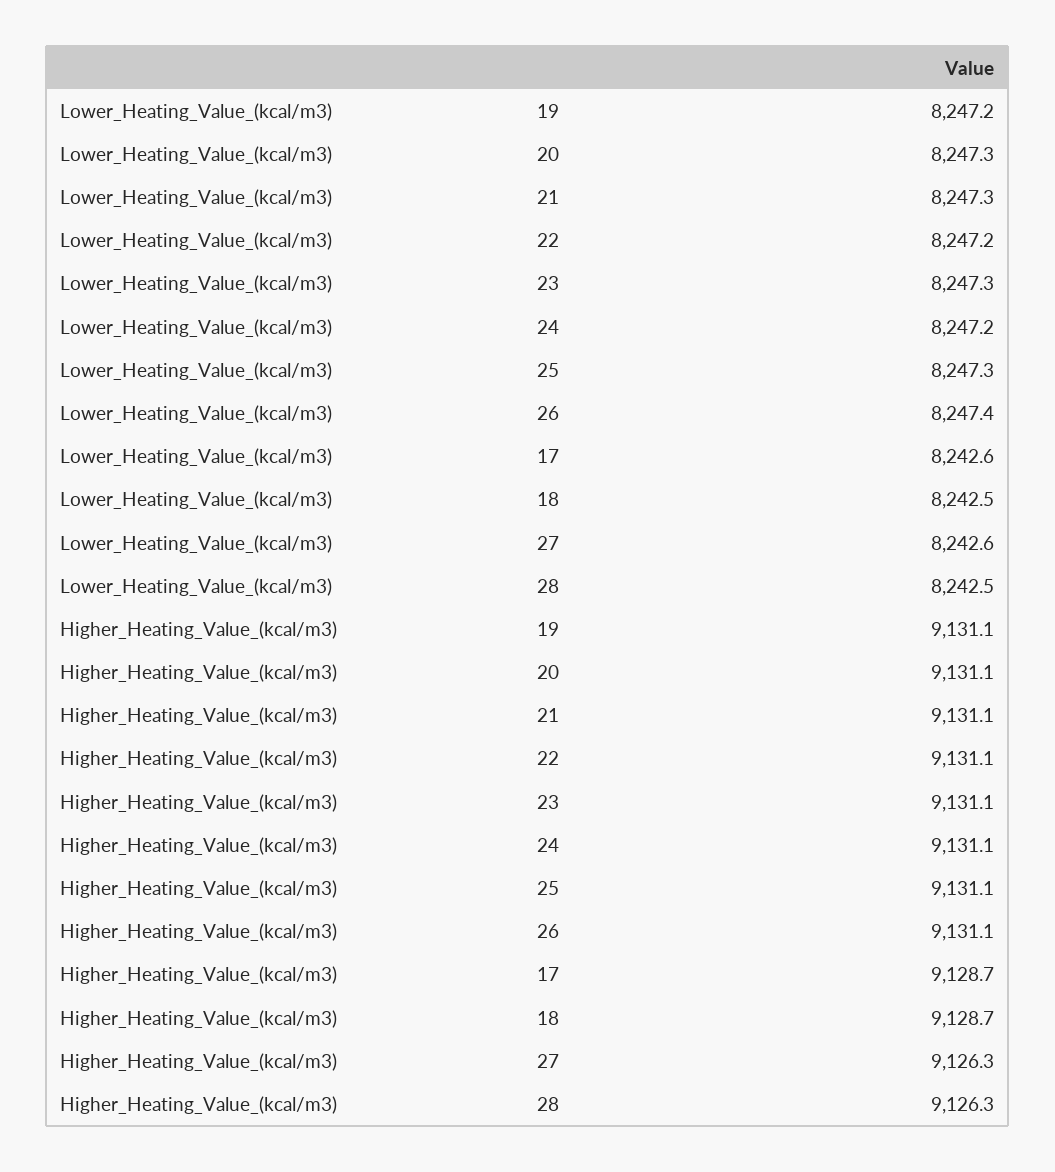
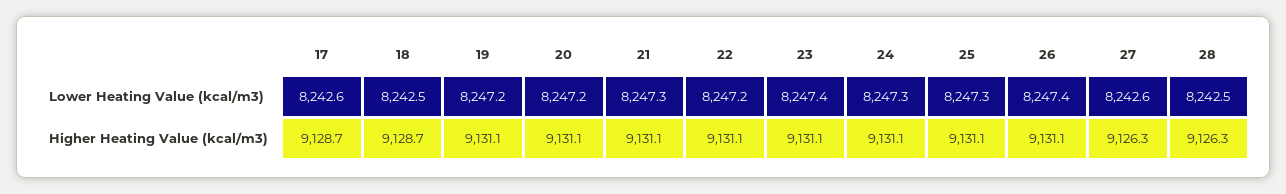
  {
    "Lower_Heating_Value_(kcal/m3)": {
      "19": 8247.2,
-     "20": 8247.3,
+     "20": 8247.2,
      "21": 8247.3,
      "22": 8247.2,
-     "23": 8247.3,
+     "23": 8247.4,
-     "24": 8247.2,
+     "24": 8247.3,
      "25": 8247.3,
      "26": 8247.4,
      "17": 8242.6,
      "18": 8242.5,
      "27": 8242.6,
      "28": 8242.5
    },
    "Higher_Heating_Value_(kcal/m3)": {
      "19": 9131.1,
      "20": 9131.1,
      "21": 9131.1,
      "22": 9131.1,
      "23": 9131.1,
      "24": 9131.1,
      "25": 9131.1,
      "26": 9131.1,
      "17": 9128.7,
      "18": 9128.7,
      "27": 9126.3,
      "28": 9126.3
    }
  }

